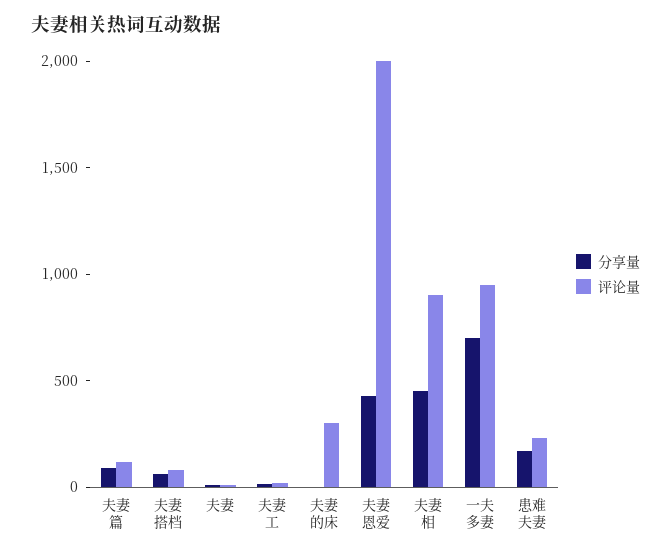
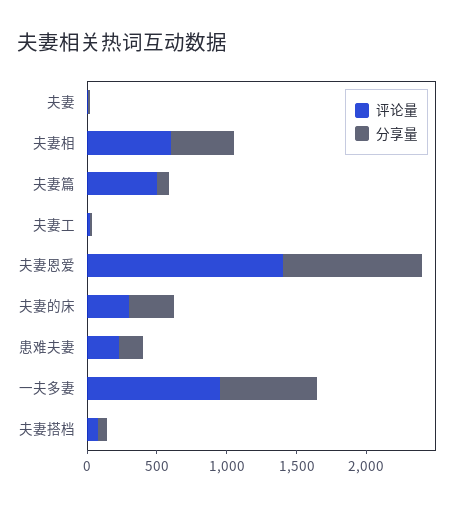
  {
    "分享量": {
      "夫妻篇": 100,
      "夫妻搭档": 100,
      "夫妻": 0,
      "夫妻工": 0,
-     "夫妻的床": 0,
+     "夫妻的床": 300,
-     "夫妻恩爱": 400,
+     "夫妻恩爱": 1000,
      "夫妻相": 500,
      "一夫多妻": 700,
      "患难夫妻": 200
    },
    "评论量": {
-     "夫妻篇": 100,
+     "夫妻篇": 500,
      "夫妻搭档": 100,
      "夫妻": 0,
      "夫妻工": 0,
      "夫妻的床": 300,
-     "夫妻恩爱": 2000,
+     "夫妻恩爱": 1400,
-     "夫妻相": 900,
+     "夫妻相": 600,
      "一夫多妻": 1000,
      "患难夫妻": 200
    }
  }

